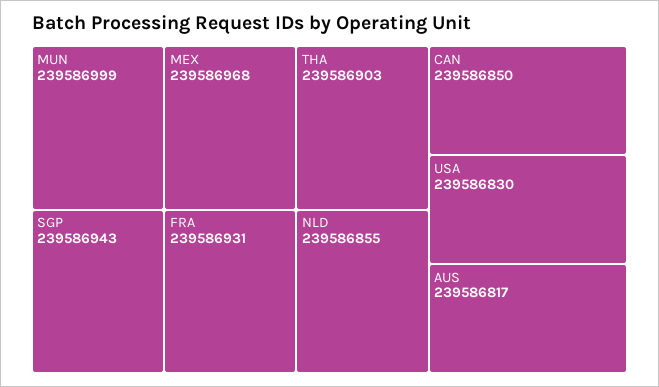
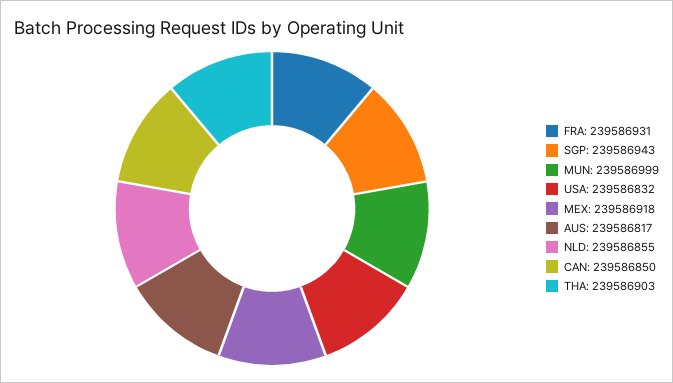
  {
    "MUN": 239586999,
-   "MEX": 239586968,
+   "MEX": 239586918,
    "SGP": 239586943,
    "FRA": 239586931,
    "THA": 239586903,
    "NLD": 239586855,
    "CAN": 239586850,
-   "USA": 239586830,
+   "USA": 239586832,
    "AUS": 239586817
  }

